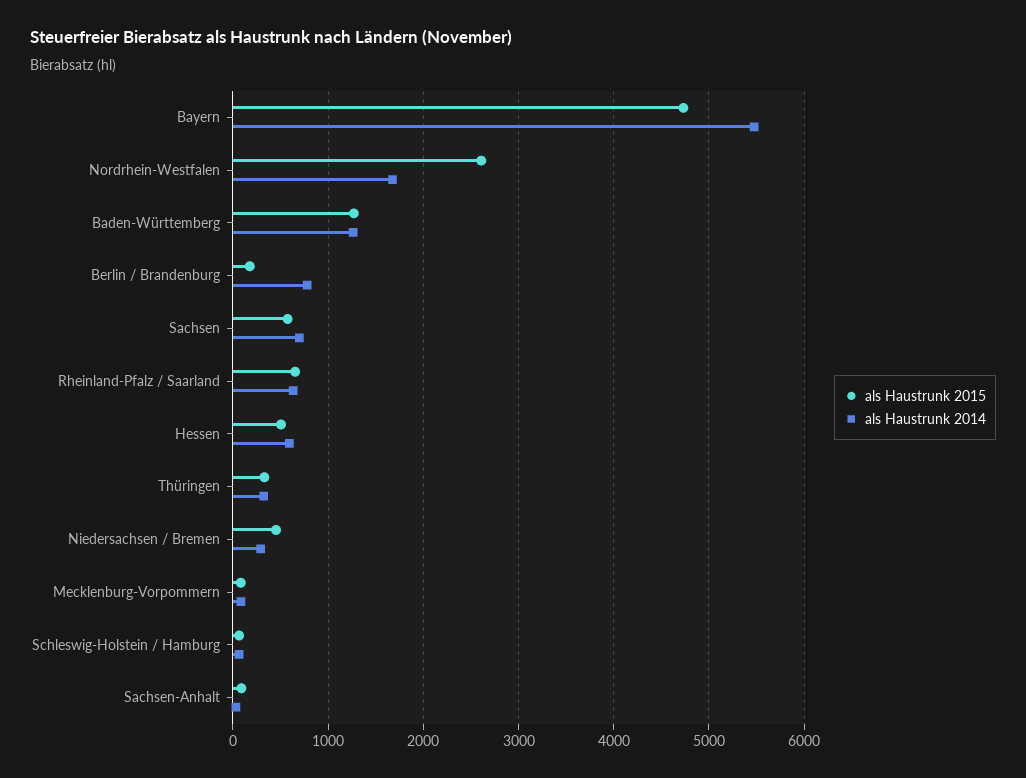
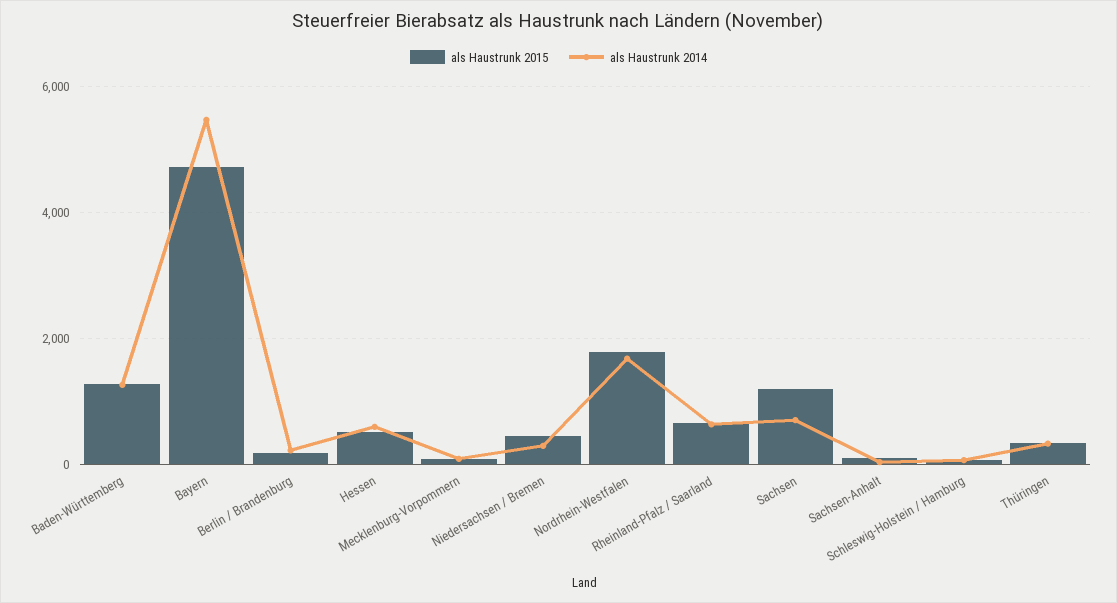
  {
    "als Haustrunk 2015": {
      "Bayern": 4700,
-     "Nordrhein-Westfalen": 2600,
+     "Nordrhein-Westfalen": 1800,
      "Baden-Württemberg": 1300,
      "Berlin / Brandenburg": 200,
-     "Sachsen": 600,
+     "Sachsen": 1200,
      "Rheinland-Pfalz / Saarland": 700,
      "Hessen": 500,
      "Thüringen": 300,
      "Niedersachsen / Bremen": 500,
      "Mecklenburg-Vorpommern": 100,
      "Schleswig-Holstein / Hamburg": 100,
      "Sachsen-Anhalt": 100
    },
    "als Haustrunk 2014": {
      "Bayern": 5500,
      "Nordrhein-Westfalen": 1700,
      "Baden-Württemberg": 1300,
-     "Berlin / Brandenburg": 800,
+     "Berlin / Brandenburg": 200,
      "Sachsen": 700,
      "Rheinland-Pfalz / Saarland": 600,
      "Hessen": 600,
      "Thüringen": 300,
      "Niedersachsen / Bremen": 300,
      "Mecklenburg-Vorpommern": 100,
      "Schleswig-Holstein / Hamburg": 100,
      "Sachsen-Anhalt": 0
    }
  }

